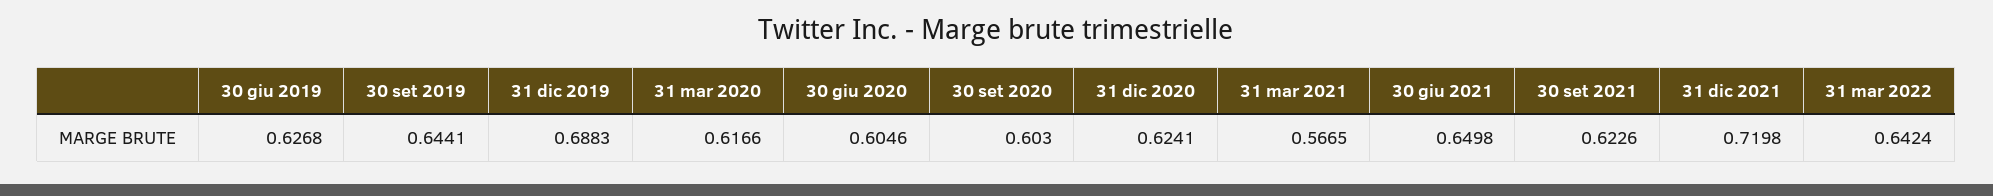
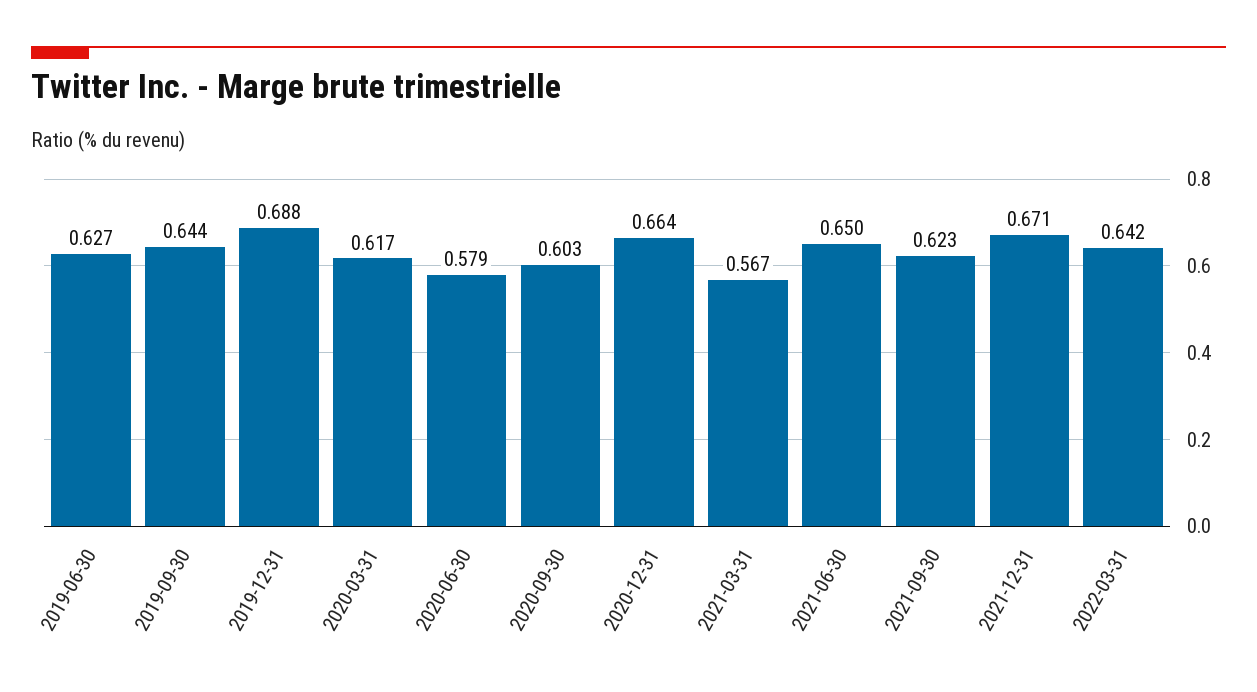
  {
    "30 giu 2019": 0.6268,
    "30 set 2019": 0.6441,
    "31 dic 2019": 0.6883,
    "31 mar 2020": 0.6166,
-   "30 giu 2020": 0.6046,
+   "30 giu 2020": 0.579,
    "30 set 2020": 0.603,
-   "31 dic 2020": 0.6241,
+   "31 dic 2020": 0.664,
    "31 mar 2021": 0.5665,
    "30 giu 2021": 0.6498,
    "30 set 2021": 0.6226,
-   "31 dic 2021": 0.7198,
+   "31 dic 2021": 0.671,
    "31 mar 2022": 0.6424
  }

